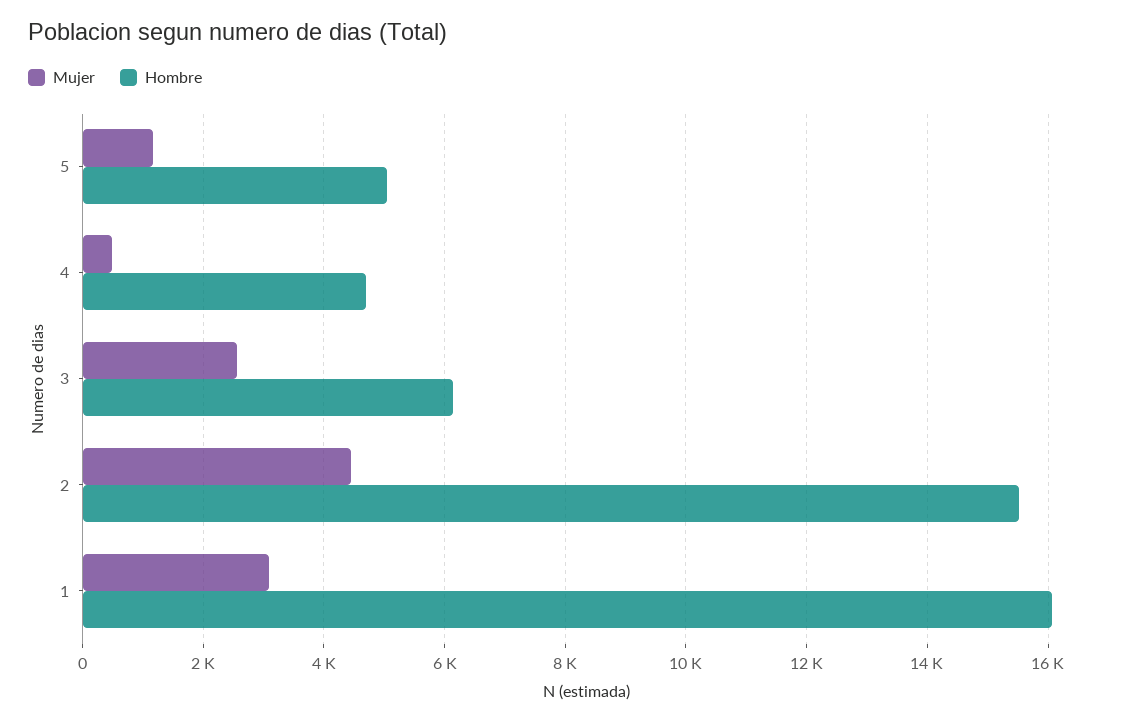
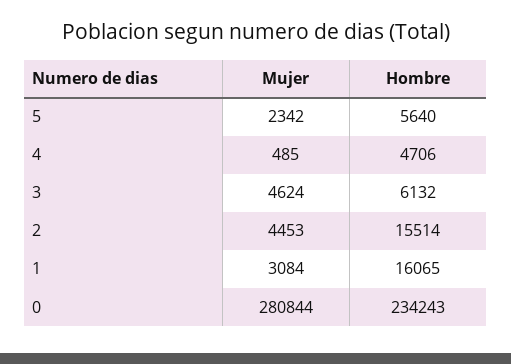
  {
    "Mujer": {
-     "5": 1200,
+     "5": 2342,
      "4": 485,
-     "3": 2600,
+     "3": 4624,
      "2": 4453,
-     "1": 3084
+     "1": 3084,
+     "0": 280844
    },
    "Hombre": {
-     "5": 5000,
+     "5": 5640,
      "4": 4706,
      "3": 6132,
      "2": 15514,
-     "1": 16065
+     "1": 16065,
+     "0": 234243
    }
  }

